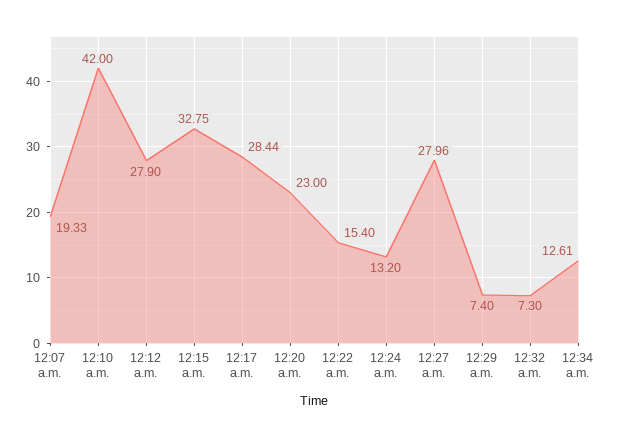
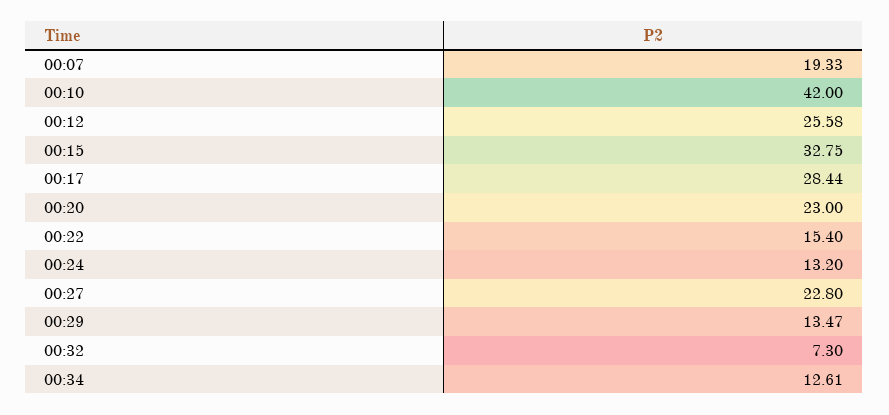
  {
    "12:07 a.m.": 19.33,
    "12:10 a.m.": 42,
-   "12:12 a.m.": 27.9,
+   "12:12 a.m.": 25.58,
    "12:15 a.m.": 32.75,
    "12:17 a.m.": 28.44,
    "12:20 a.m.": 23,
    "12:22 a.m.": 15.4,
    "12:24 a.m.": 13.2,
-   "12:27 a.m.": 27.96,
+   "12:27 a.m.": 22.8,
-   "12:29 a.m.": 7.4,
+   "12:29 a.m.": 13.47,
    "12:32 a.m.": 7.3,
    "12:34 a.m.": 12.61
  }

